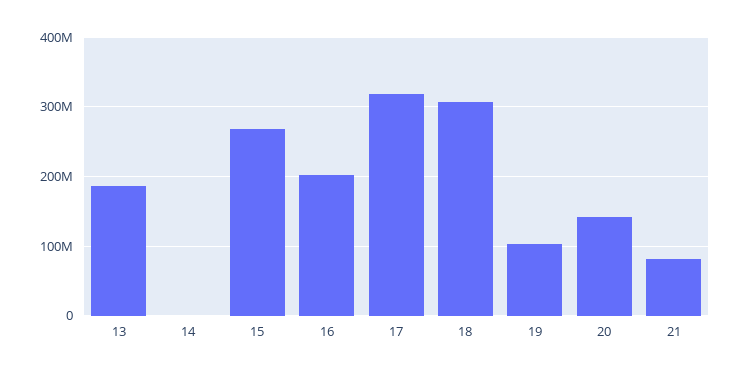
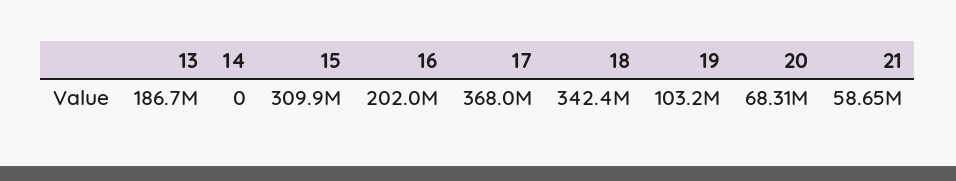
  {
    "13": 186700000,
    "14": 0,
-   "15": 270000000,
+   "15": 309900000,
    "16": 202000000,
-   "17": 320000000,
+   "17": 368000000,
-   "18": 310000000,
+   "18": 342400000,
    "19": 103200000,
-   "20": 140000000,
+   "20": 68310000,
-   "21": 80000000
+   "21": 58650000
  }

